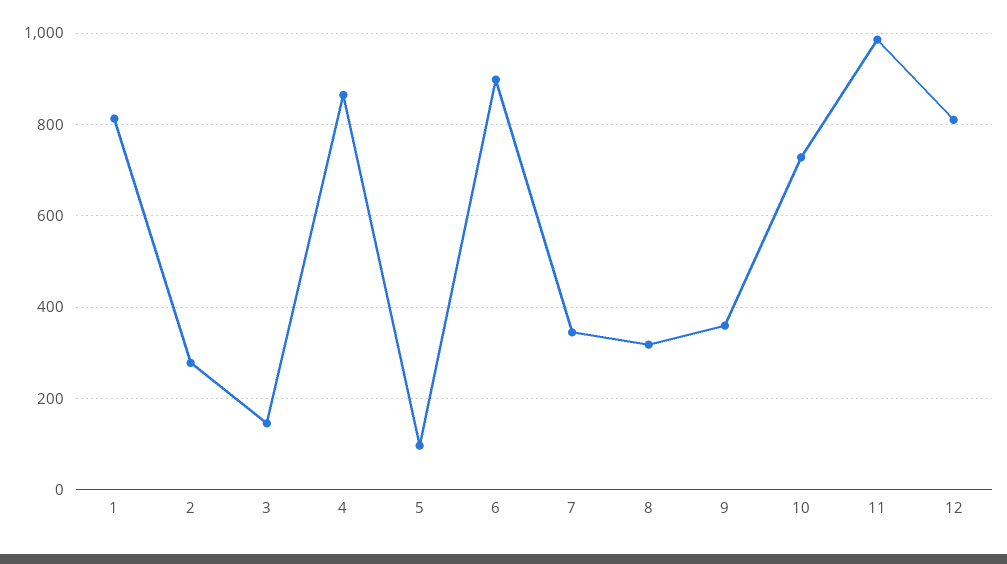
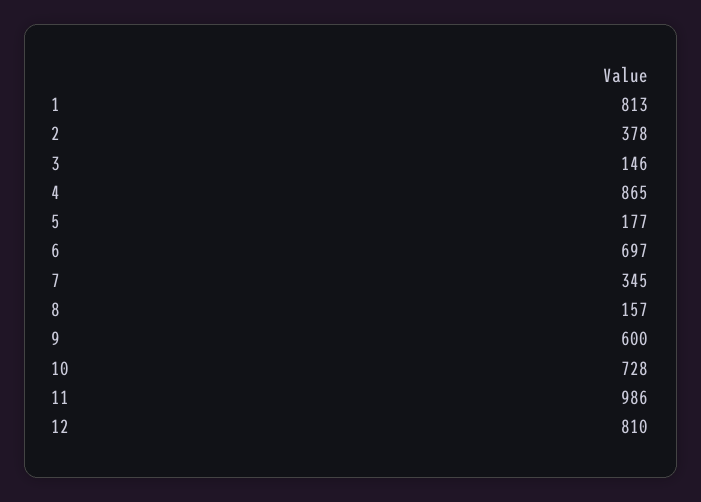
  {
    "1": 813,
-   "2": 280,
+   "2": 378,
    "3": 146,
    "4": 865,
-   "5": 100,
+   "5": 177,
-   "6": 900,
+   "6": 697,
    "7": 345,
-   "8": 320,
+   "8": 157,
-   "9": 360,
+   "9": 600,
    "10": 728,
    "11": 986,
    "12": 810
  }

